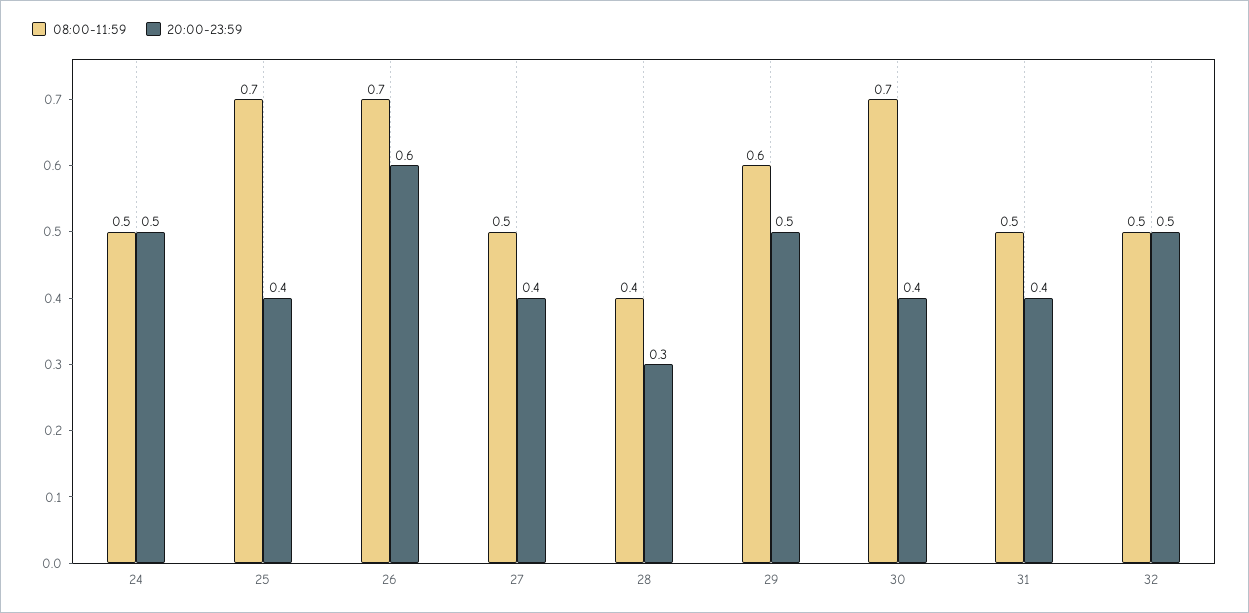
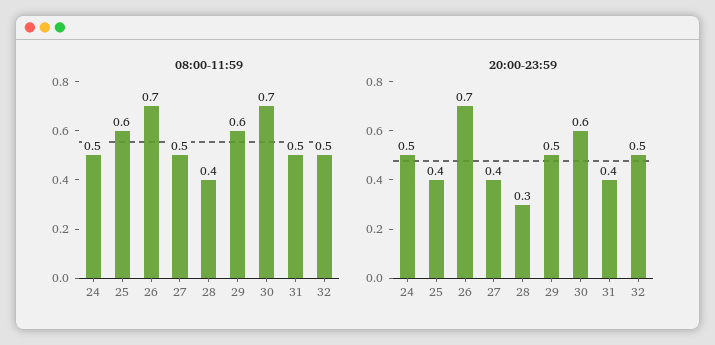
  {
    "08:00-11:59": {
      "24": 0.5,
-     "25": 0.7,
+     "25": 0.6,
      "26": 0.7,
      "27": 0.5,
      "28": 0.4,
      "29": 0.6,
      "30": 0.7,
      "31": 0.5,
      "32": 0.5
    },
    "20:00-23:59": {
      "24": 0.5,
      "25": 0.4,
-     "26": 0.6,
+     "26": 0.7,
      "27": 0.4,
      "28": 0.3,
      "29": 0.5,
-     "30": 0.4,
+     "30": 0.6,
      "31": 0.4,
      "32": 0.5
    }
  }

